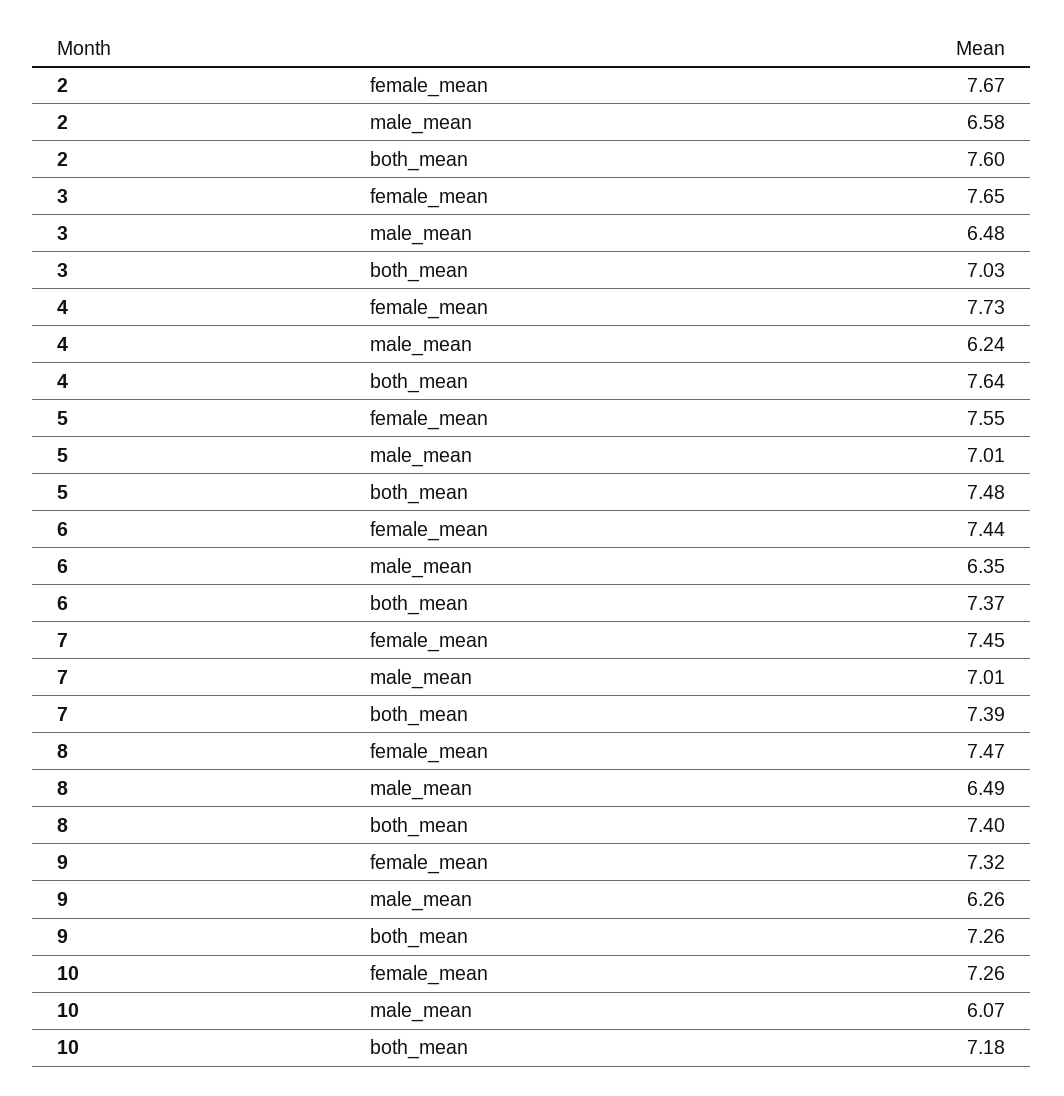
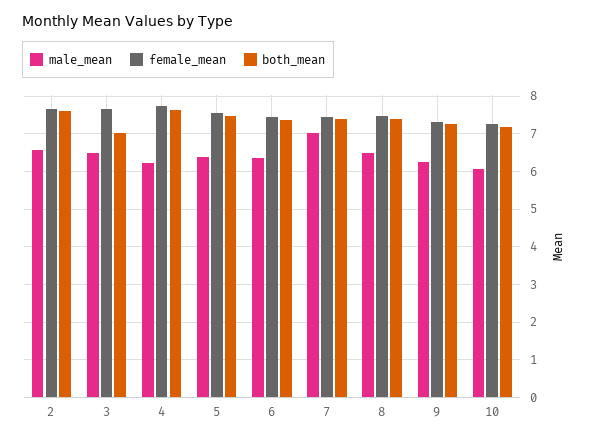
  {
    "female_mean": {
      "2": 7.67,
      "3": 7.65,
      "4": 7.73,
      "5": 7.55,
      "6": 7.44,
      "7": 7.45,
      "8": 7.47,
      "9": 7.32,
      "10": 7.26
    },
    "male_mean": {
      "2": 6.58,
      "3": 6.48,
      "4": 6.24,
-     "5": 7.01,
+     "5": 6.4,
      "6": 6.35,
      "7": 7.01,
      "8": 6.49,
      "9": 6.26,
      "10": 6.07
    },
    "both_mean": {
      "2": 7.6,
      "3": 7.03,
      "4": 7.64,
      "5": 7.48,
      "6": 7.37,
      "7": 7.39,
      "8": 7.4,
      "9": 7.26,
      "10": 7.18
    }
  }

